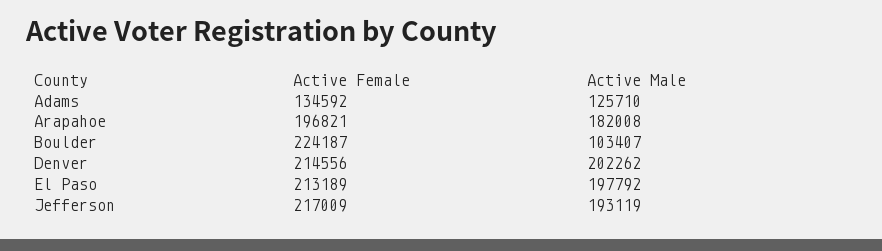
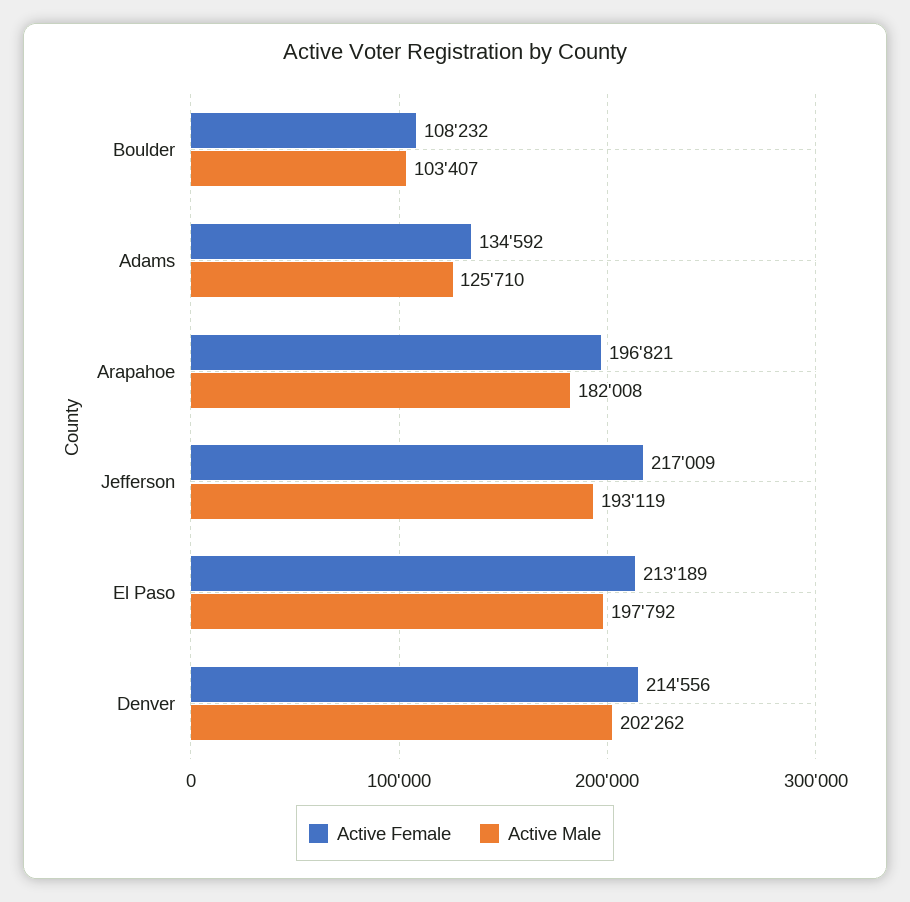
  {
    "Active Female": {
      "Adams": 134592,
      "Arapahoe": 196821,
-     "Boulder": 224187,
+     "Boulder": 108232,
      "Denver": 214556,
      "El Paso": 213189,
      "Jefferson": 217009
    },
    "Active Male": {
      "Adams": 125710,
      "Arapahoe": 182008,
      "Boulder": 103407,
      "Denver": 202262,
      "El Paso": 197792,
      "Jefferson": 193119
    }
  }

